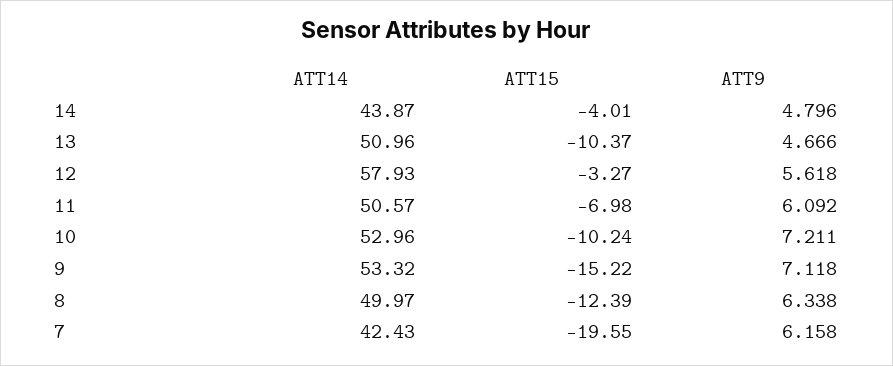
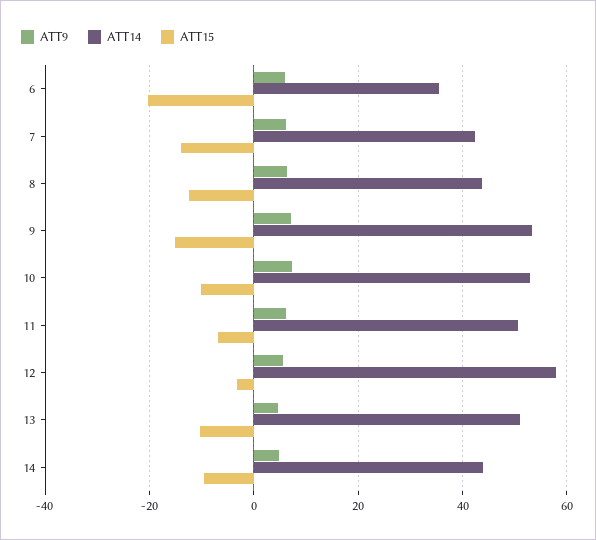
  {
    "ATT14": {
      "14": 43.87,
      "13": 50.96,
      "12": 57.93,
      "11": 50.57,
      "10": 52.96,
      "9": 53.32,
-     "8": 49.97,
+     "8": 44,
-     "7": 42.43
+     "7": 42.43,
+     "6": 36
    },
    "ATT15": {
-     "14": -4.01,
+     "14": -10,
      "13": -10.37,
      "12": -3.27,
      "11": -6.98,
      "10": -10.24,
      "9": -15.22,
      "8": -12.39,
-     "7": -19.55
+     "7": -14,
+     "6": -20
    },
    "ATT9": {
      "14": 4.796,
      "13": 4.666,
      "12": 5.618,
      "11": 6.092,
      "10": 7.211,
      "9": 7.118,
      "8": 6.338,
-     "7": 6.158
+     "7": 6.158,
+     "6": 6
    }
  }

